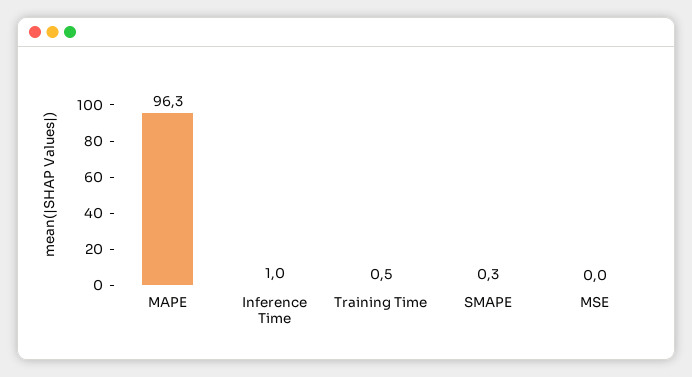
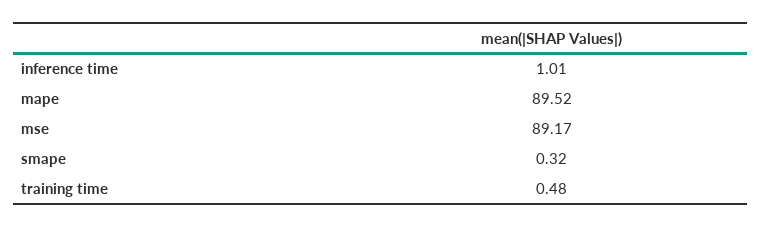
  {
-   "MAPE": 96.3,
+   "MAPE": 89.52,
    "Inference Time": 1.01,
    "Training Time": 0.48,
    "SMAPE": 0.32,
-   "MSE": 0
+   "MSE": 89.17
  }

